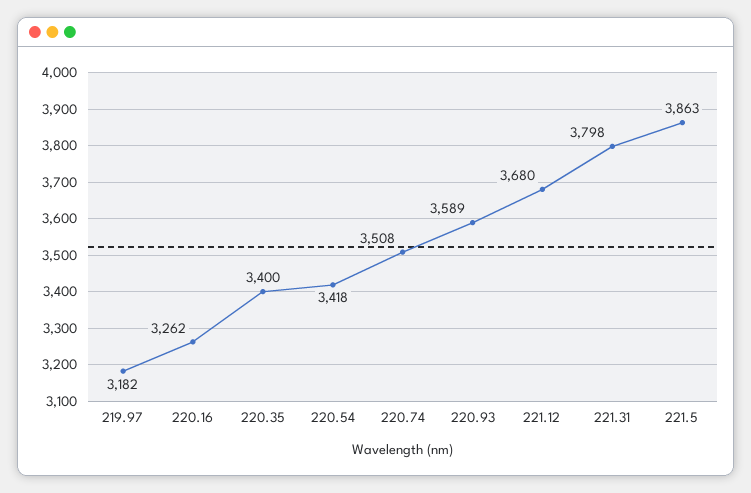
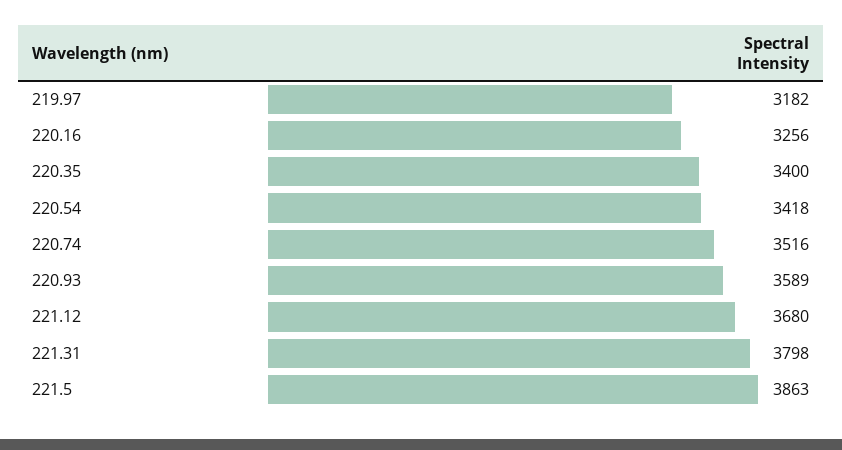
  {
    "219.97": 3182,
-   "220.16": 3262,
+   "220.16": 3256,
    "220.35": 3400,
    "220.54": 3418,
-   "220.74": 3508,
+   "220.74": 3516,
    "220.93": 3589,
    "221.12": 3680,
    "221.31": 3798,
    "221.5": 3863
  }

